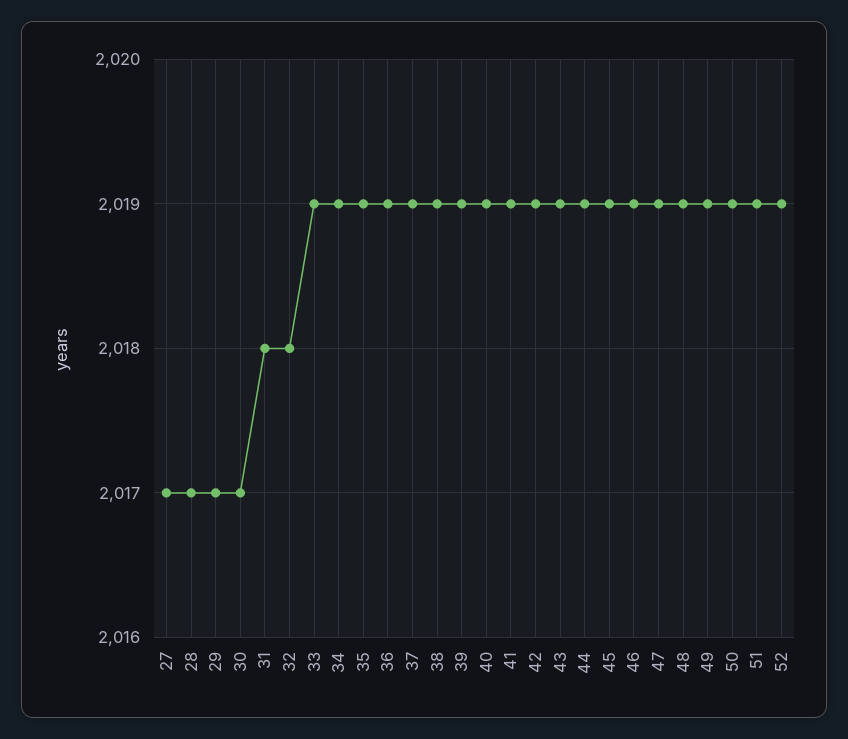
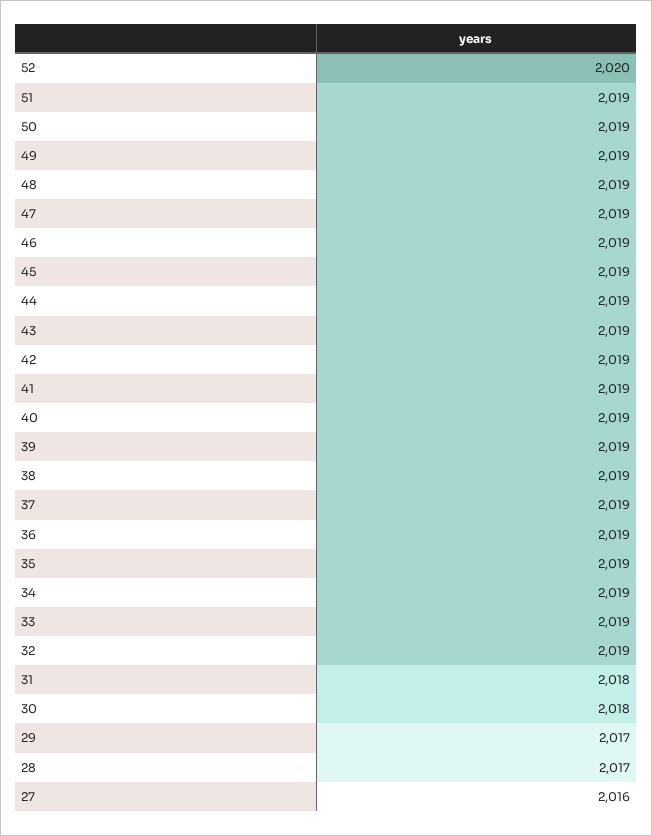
  {
-   "27": 2017,
+   "27": 2016,
    "28": 2017,
    "29": 2017,
-   "30": 2017,
+   "30": 2018,
    "31": 2018,
-   "32": 2018,
+   "32": 2019,
    "33": 2019,
    "34": 2019,
    "35": 2019,
    "36": 2019,
    "37": 2019,
    "38": 2019,
    "39": 2019,
    "40": 2019,
    "41": 2019,
    "42": 2019,
    "43": 2019,
    "44": 2019,
    "45": 2019,
    "46": 2019,
    "47": 2019,
    "48": 2019,
    "49": 2019,
    "50": 2019,
    "51": 2019,
-   "52": 2019
+   "52": 2020
  }

